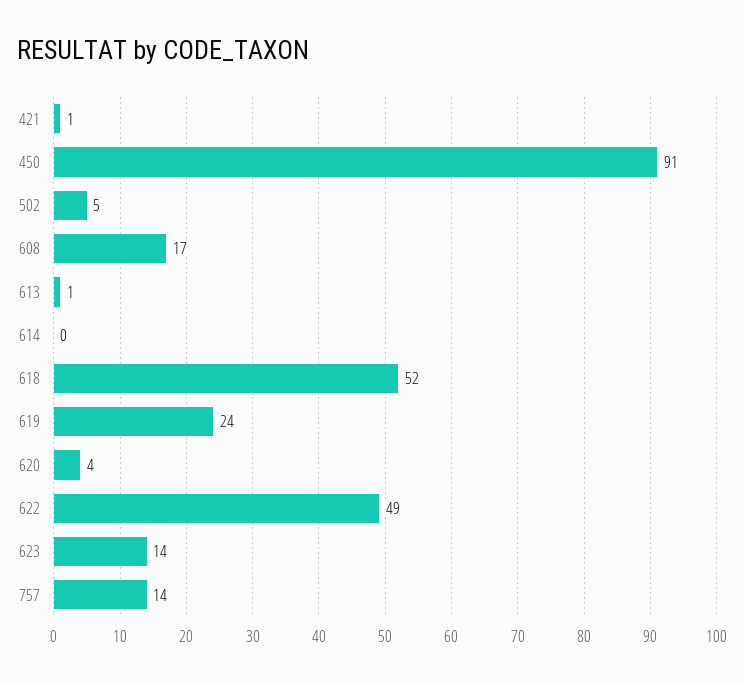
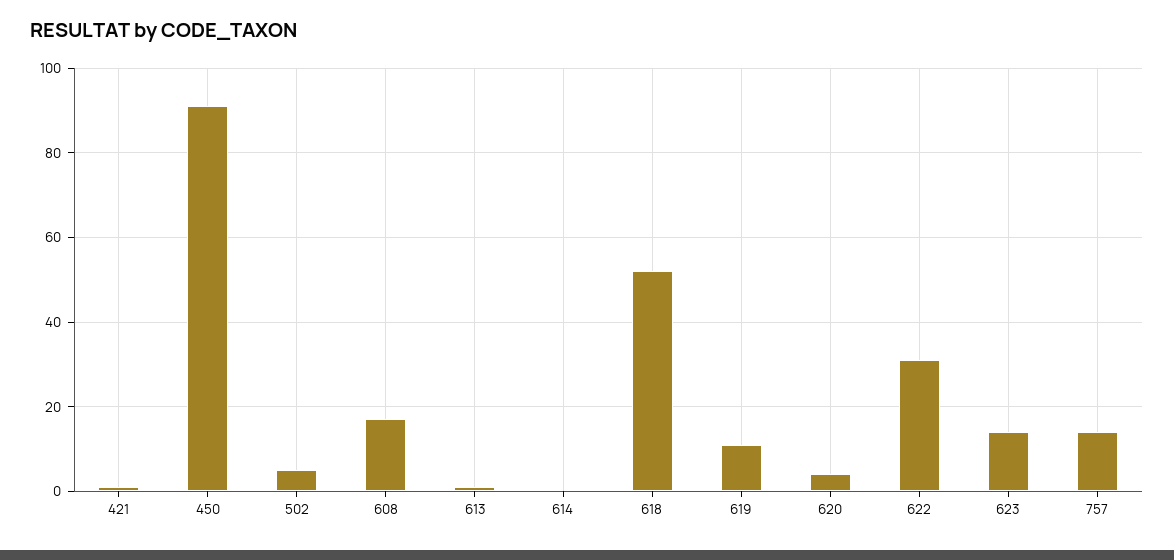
  {
    "421": 1,
    "450": 91,
    "502": 5,
    "608": 17,
    "613": 1,
    "614": 0,
    "618": 52,
-   "619": 24,
+   "619": 10,
    "620": 4,
-   "622": 49,
+   "622": 30,
    "623": 14,
    "757": 14
  }

